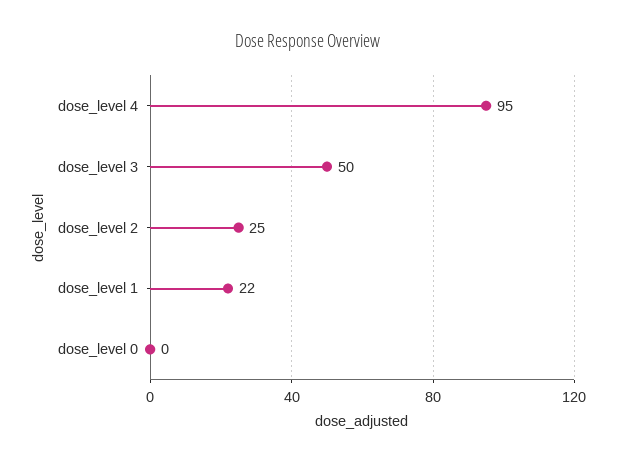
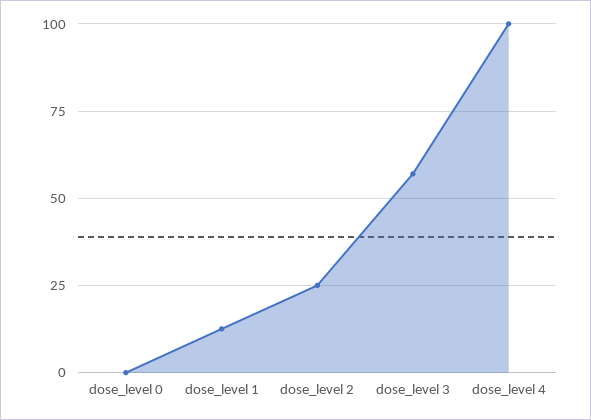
  {
-   "dose_level 4": 95,
+   "dose_level 4": 100,
-   "dose_level 3": 50,
+   "dose_level 3": 57.5,
    "dose_level 2": 25,
-   "dose_level 1": 22,
+   "dose_level 1": 12.5,
    "dose_level 0": 0
  }

